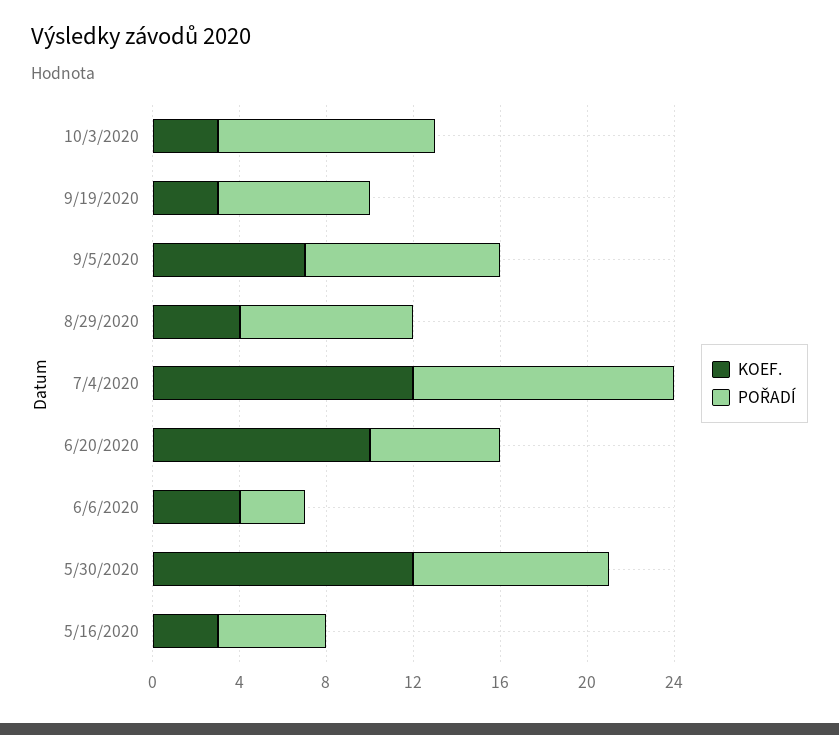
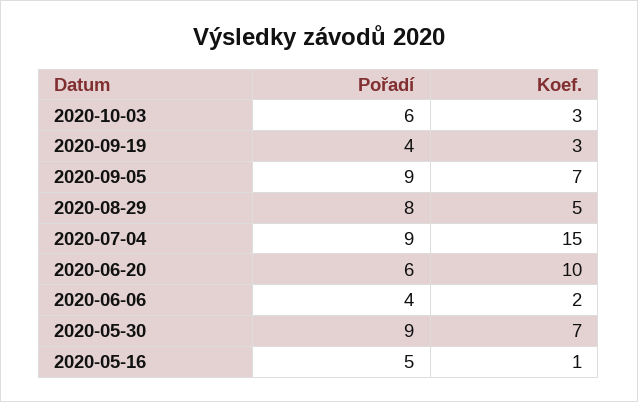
  {
    "KOEF.": {
      "10/3/2020": 3,
      "9/19/2020": 3,
      "9/5/2020": 7,
-     "8/29/2020": 4,
+     "8/29/2020": 5,
-     "7/4/2020": 12,
+     "7/4/2020": 15,
      "6/20/2020": 10,
-     "6/6/2020": 4,
+     "6/6/2020": 2,
-     "5/30/2020": 12,
+     "5/30/2020": 7,
-     "5/16/2020": 3
+     "5/16/2020": 1
    },
    "POŘADÍ": {
-     "10/3/2020": 10,
+     "10/3/2020": 6,
-     "9/19/2020": 7,
+     "9/19/2020": 4,
      "9/5/2020": 9,
      "8/29/2020": 8,
-     "7/4/2020": 12,
+     "7/4/2020": 9,
      "6/20/2020": 6,
-     "6/6/2020": 3,
+     "6/6/2020": 4,
      "5/30/2020": 9,
      "5/16/2020": 5
    }
  }

